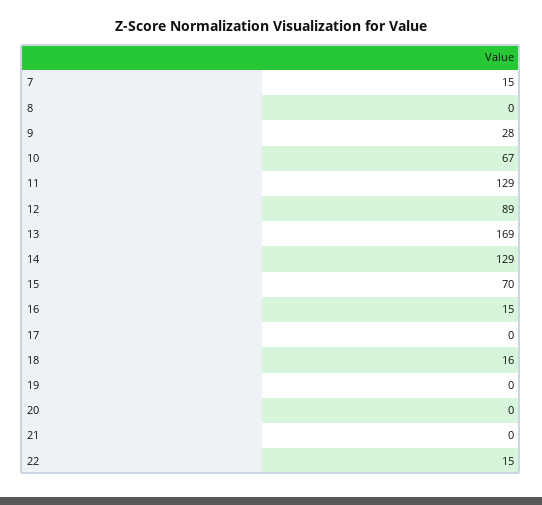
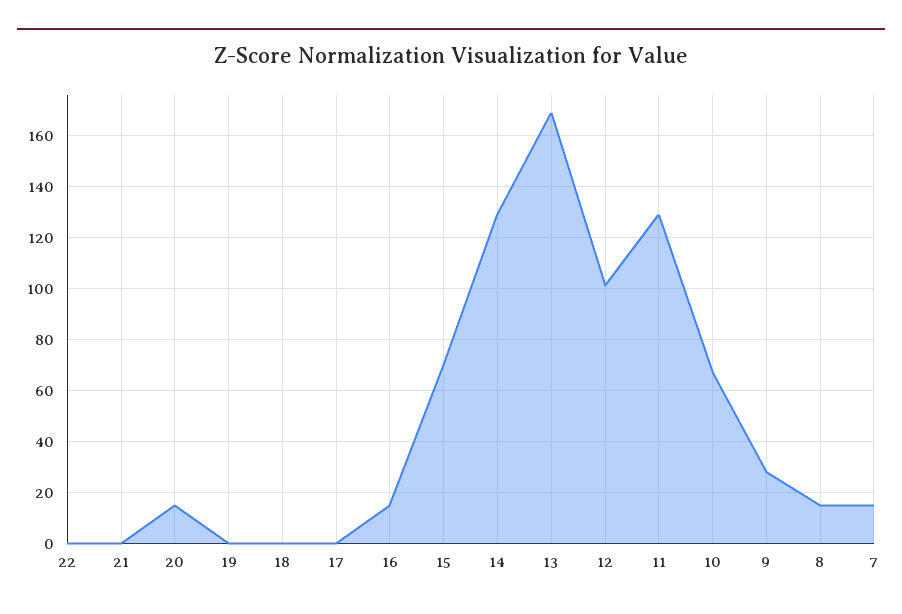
  {
    "7": 15,
-   "8": 0,
+   "8": 15,
    "9": 28,
    "10": 67,
    "11": 129,
-   "12": 89,
+   "12": 100,
    "13": 169,
    "14": 129,
    "15": 70,
    "16": 15,
    "17": 0,
-   "18": 16,
+   "18": 0,
    "19": 0,
-   "20": 0,
+   "20": 15,
    "21": 0,
-   "22": 15
+   "22": 0
  }

